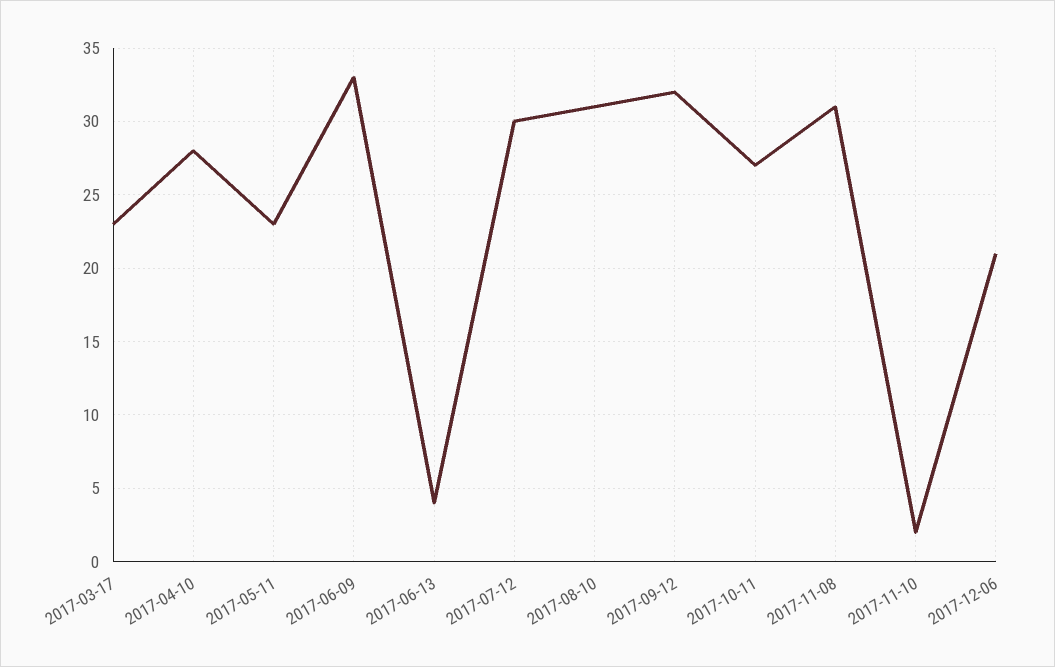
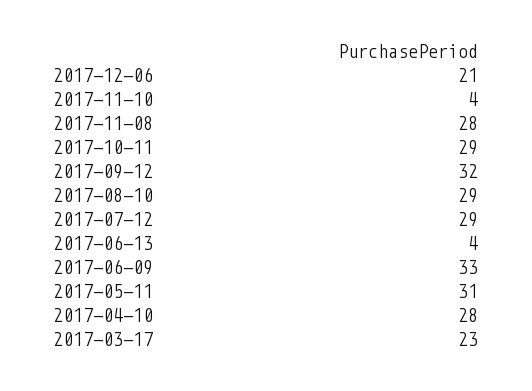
  {
    "2017-03-17": 23,
    "2017-04-10": 28,
-   "2017-05-11": 23,
+   "2017-05-11": 31,
    "2017-06-09": 33,
    "2017-06-13": 4,
-   "2017-07-12": 30,
+   "2017-07-12": 29,
-   "2017-08-10": 31,
+   "2017-08-10": 29,
    "2017-09-12": 32,
-   "2017-10-11": 27,
+   "2017-10-11": 29,
-   "2017-11-08": 31,
+   "2017-11-08": 28,
-   "2017-11-10": 2,
+   "2017-11-10": 4,
    "2017-12-06": 21
  }

